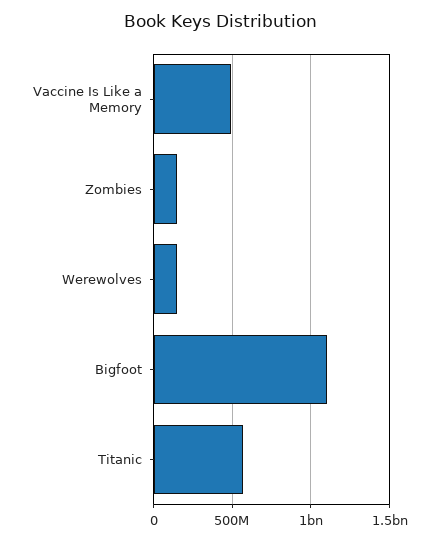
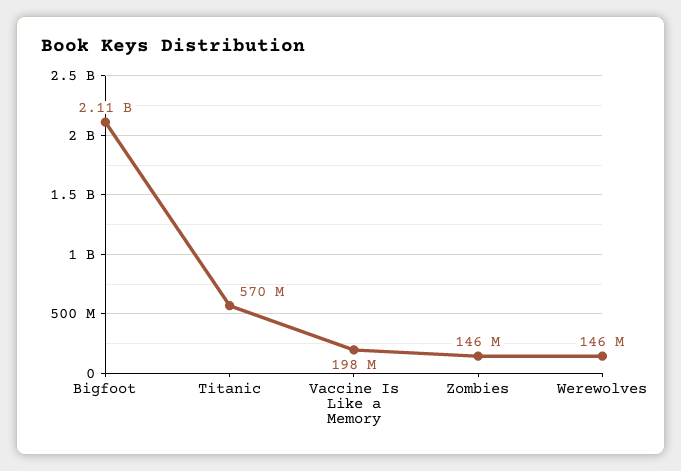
  {
-   "Vaccine Is Like a Memory": 500000000,
+   "Vaccine Is Like a Memory": 198000000,
    "Zombies": 146000000,
    "Werewolves": 146000000,
-   "Bigfoot": 1100000000,
+   "Bigfoot": 2110000000,
    "Titanic": 570000000
  }

